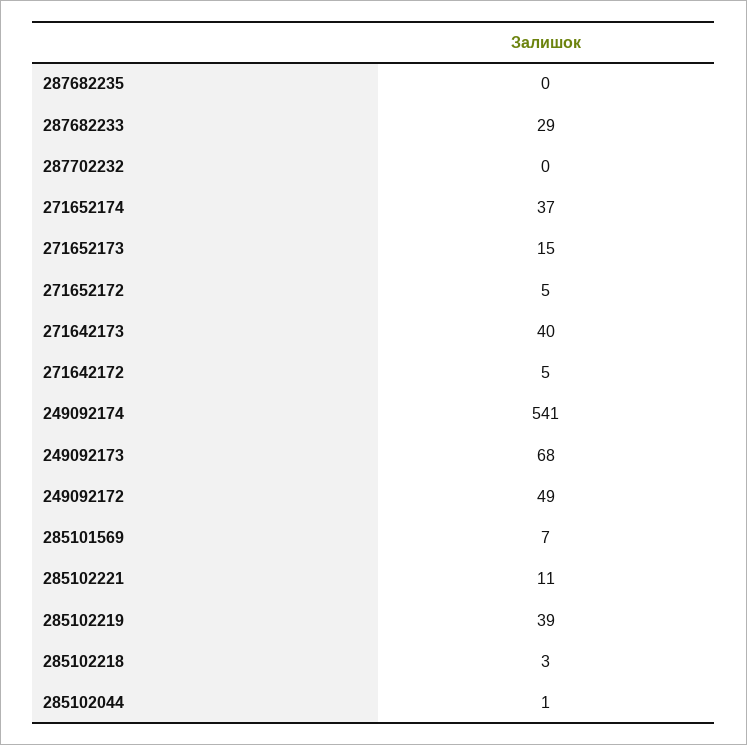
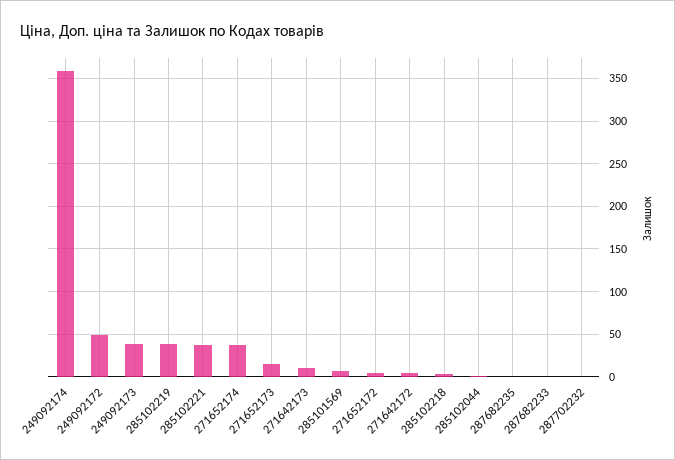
  {
    "287682235": 0,
-   "287682233": 29,
+   "287682233": 0,
    "287702232": 0,
    "271652174": 37,
    "271652173": 15,
    "271652172": 5,
-   "271642173": 40,
+   "271642173": 10,
    "271642172": 5,
-   "249092174": 541,
+   "249092174": 360,
-   "249092173": 68,
+   "249092173": 40,
    "249092172": 49,
    "285101569": 7,
-   "285102221": 11,
+   "285102221": 40,
    "285102219": 39,
    "285102218": 3,
    "285102044": 1
  }

